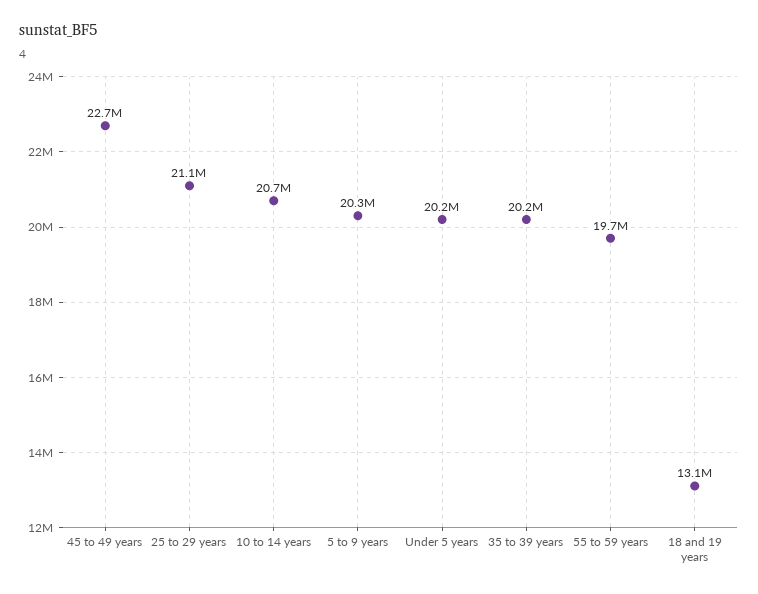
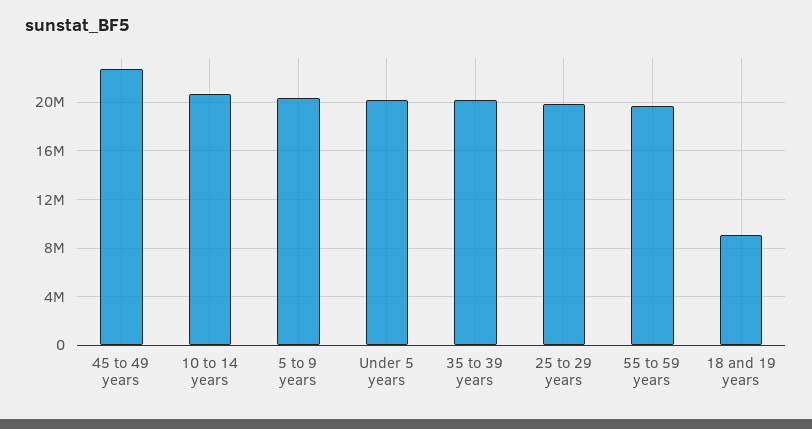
  {
    "45 to 49 years": 22700000,
-   "25 to 29 years": 21100000,
+   "25 to 29 years": 20000000,
    "10 to 14 years": 20700000,
    "5 to 9 years": 20300000,
    "Under 5 years": 20200000,
    "35 to 39 years": 20200000,
    "55 to 59 years": 19700000,
-   "18 and 19 years": 13100000
+   "18 and 19 years": 9000000
  }

